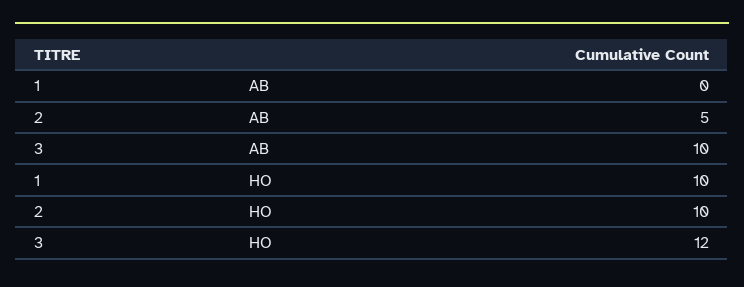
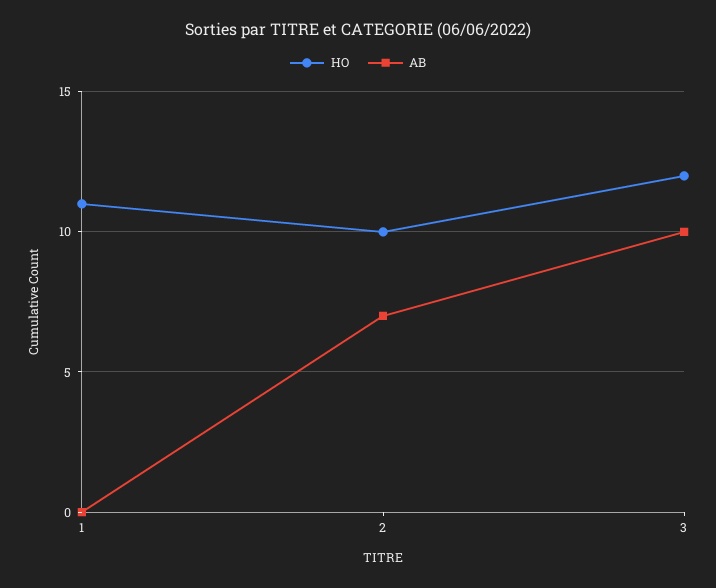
  {
    "AB": {
      "1": 0,
-     "2": 5,
+     "2": 7,
      "3": 10
    },
    "HO": {
-     "1": 10,
+     "1": 11,
      "2": 10,
      "3": 12
    }
  }

